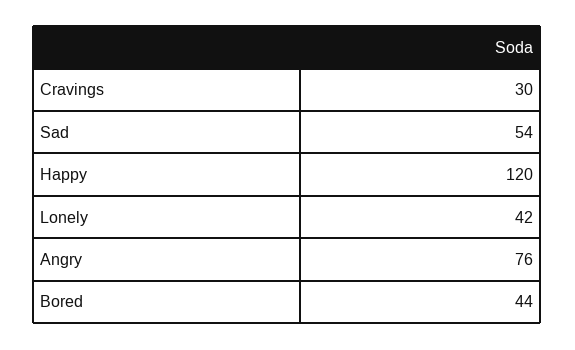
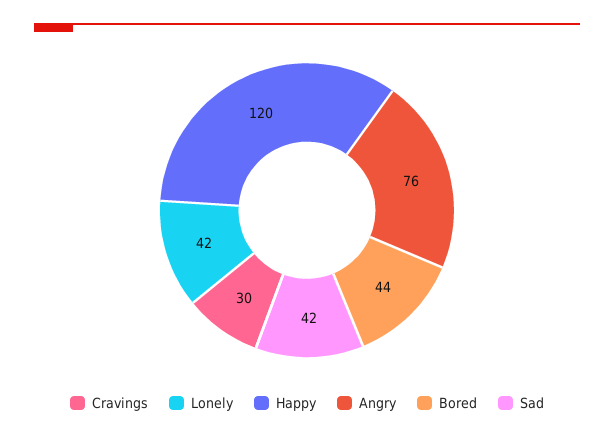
  {
    "Cravings": 30,
-   "Sad": 54,
+   "Sad": 42,
    "Happy": 120,
    "Lonely": 42,
    "Angry": 76,
    "Bored": 44
  }

